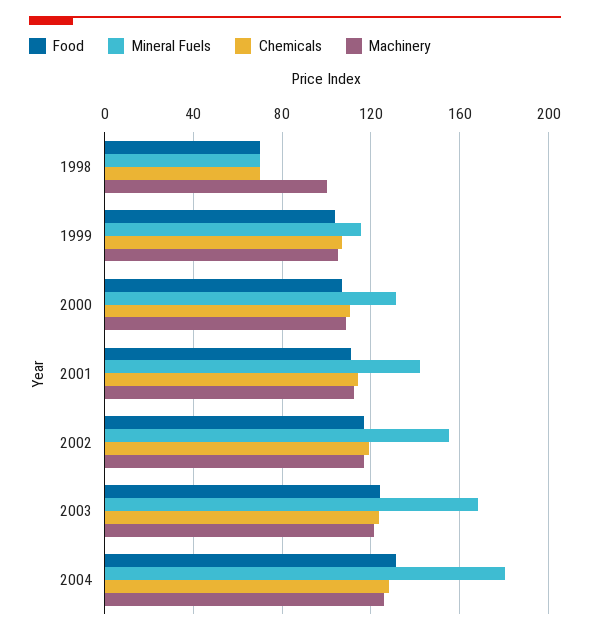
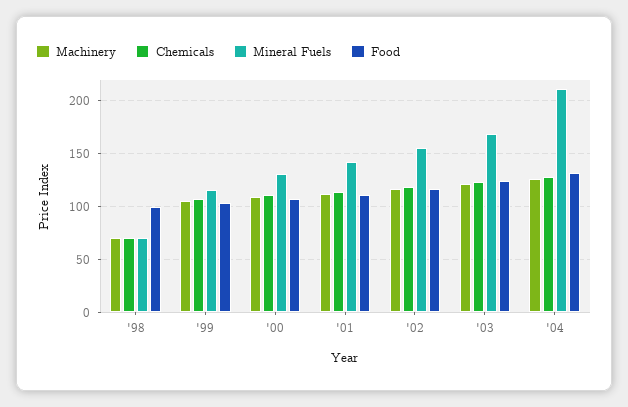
  {
    "Food": {
-     "1998": 70,
+     "1998": 100,
      "1999": 105,
      "2000": 105,
      "2001": 110,
      "2002": 115,
      "2003": 125,
      "2004": 130
    },
    "Mineral Fuels": {
      "1998": 70,
      "1999": 115,
      "2000": 130,
      "2001": 140,
      "2002": 155,
      "2003": 170,
-     "2004": 180
+     "2004": 210
    },
    "Chemicals": {
      "1998": 70,
      "1999": 105,
      "2000": 110,
      "2001": 115,
      "2002": 120,
      "2003": 125,
      "2004": 130
    },
    "Machinery": {
-     "1998": 100,
+     "1998": 70,
      "1999": 105,
      "2000": 110,
      "2001": 110,
      "2002": 115,
      "2003": 120,
      "2004": 125
    }
  }

